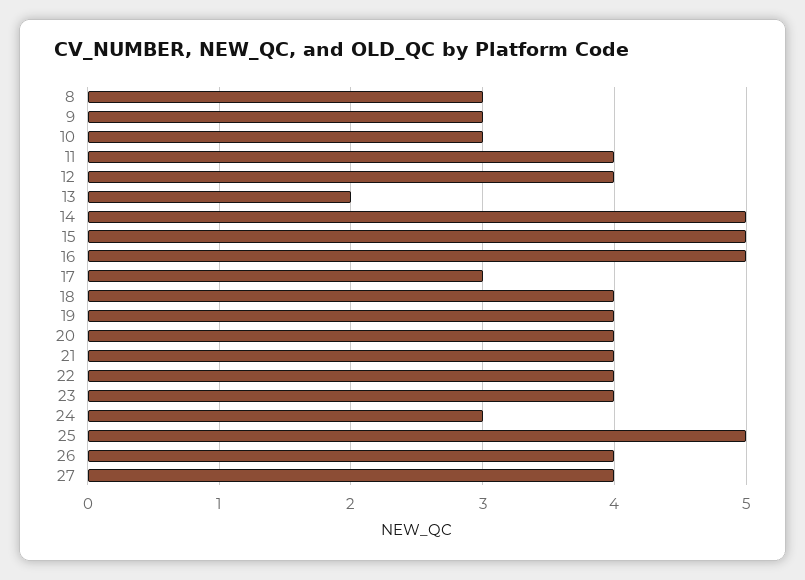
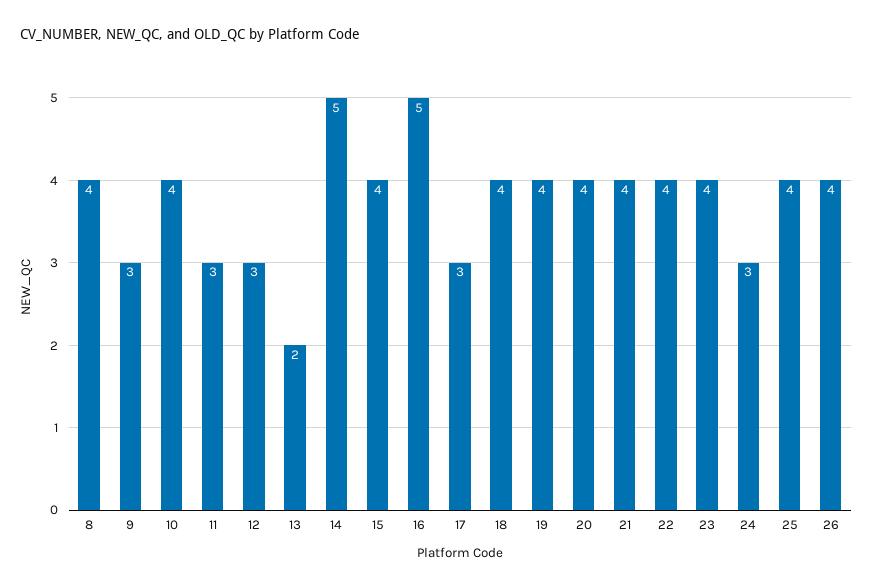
  {
-   "8": 3,
+   "8": 4,
    "9": 3,
-   "10": 3,
+   "10": 4,
-   "11": 4,
+   "11": 3,
-   "12": 4,
+   "12": 3,
    "13": 2,
    "14": 5,
-   "15": 5,
+   "15": 4,
    "16": 5,
    "17": 3,
    "18": 4,
    "19": 4,
    "20": 4,
    "21": 4,
    "22": 4,
    "23": 4,
    "24": 3,
-   "25": 5,
+   "25": 4,
-   "26": 4,
+   "26": 4
-   "27": 4
  }

